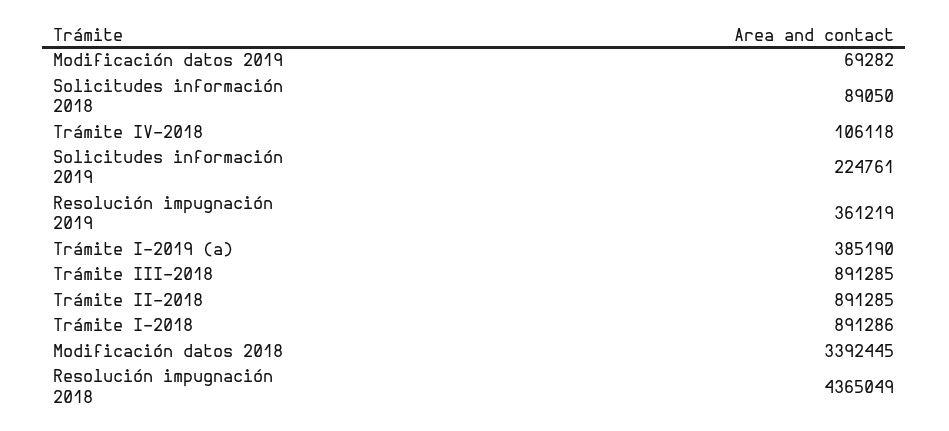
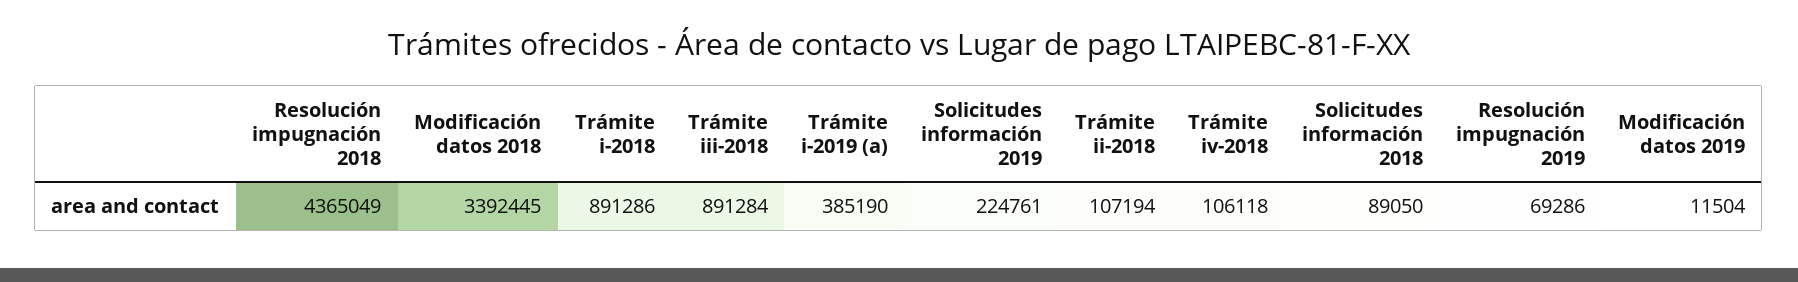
  {
-   "Modificación datos 2019": 69282,
+   "Modificación datos 2019": 11504,
    "Solicitudes información 2018": 89050,
    "Trámite IV-2018": 106118,
    "Solicitudes información 2019": 224761,
-   "Resolución impugnación 2019": 361219,
+   "Resolución impugnación 2019": 69286,
    "Trámite I-2019 (a)": 385190,
-   "Trámite III-2018": 891285,
+   "Trámite III-2018": 891284,
-   "Trámite II-2018": 891285,
+   "Trámite II-2018": 107194,
    "Trámite I-2018": 891286,
    "Modificación datos 2018": 3392445,
    "Resolución impugnación 2018": 4365049
  }

